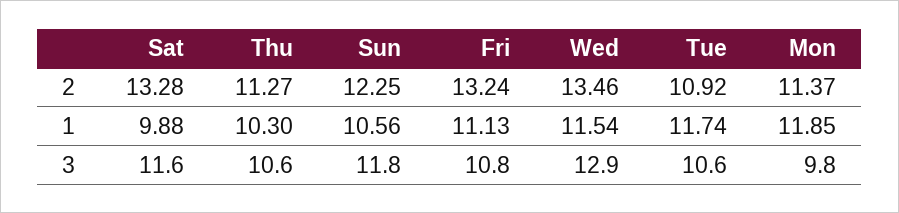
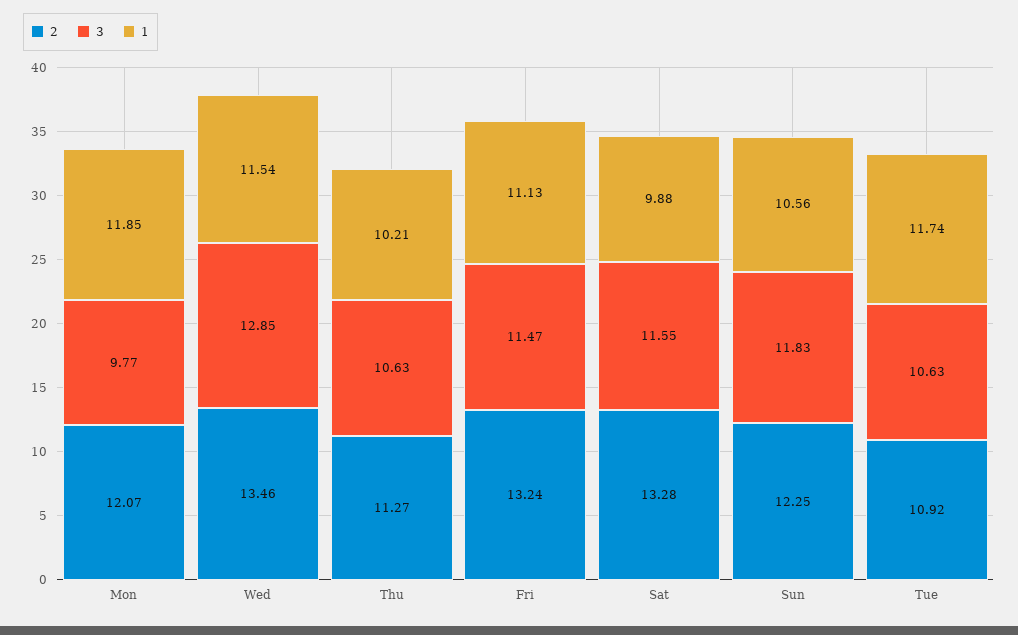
  {
    "2": {
      "Sat": 13.28,
      "Thu": 11.27,
      "Sun": 12.25,
      "Fri": 13.24,
      "Wed": 13.46,
      "Tue": 10.92,
-     "Mon": 11.37
+     "Mon": 12.07
    },
    "1": {
      "Sat": 9.88,
-     "Thu": 10.3,
+     "Thu": 10.21,
      "Sun": 10.56,
      "Fri": 11.13,
      "Wed": 11.54,
      "Tue": 11.74,
      "Mon": 11.85
    },
    "3": {
      "Sat": 11.55,
      "Thu": 10.63,
      "Sun": 11.83,
-     "Fri": 10.8,
+     "Fri": 11.47,
      "Wed": 12.85,
      "Tue": 10.63,
      "Mon": 9.77
    }
  }

